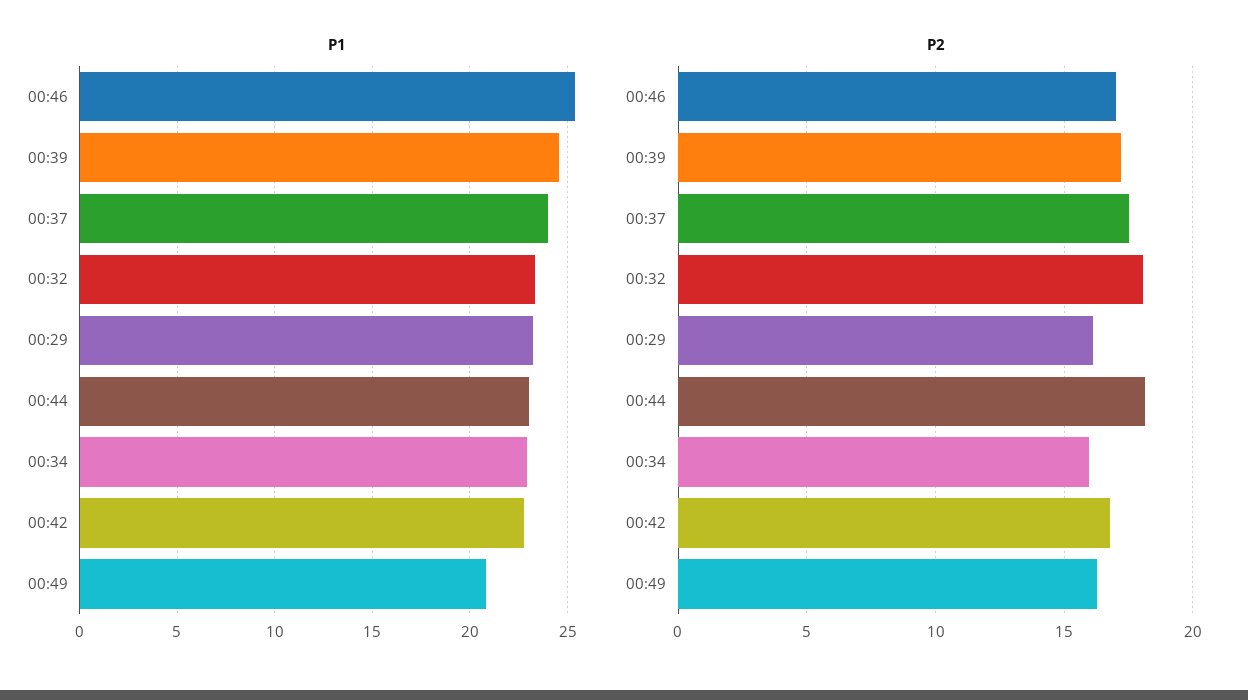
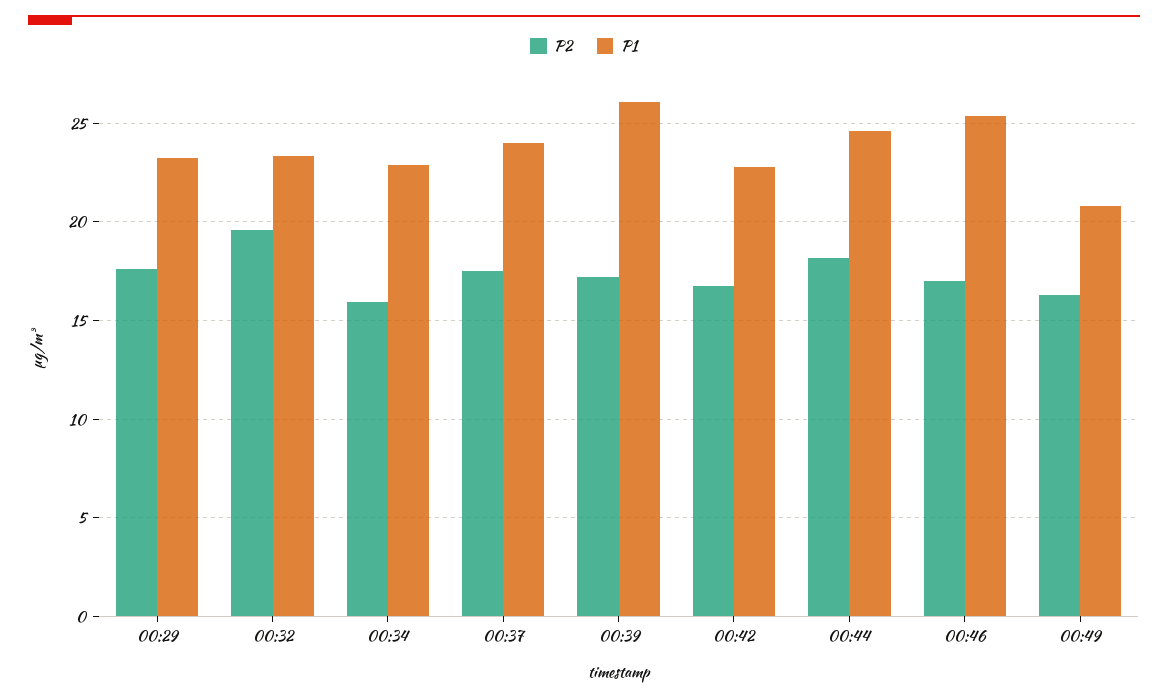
  {
    "P1": {
      "00:46": 25.5,
-     "00:39": 24.5,
+     "00:39": 26,
      "00:37": 24,
      "00:32": 23.5,
      "00:29": 23,
-     "00:44": 23,
+     "00:44": 24.5,
      "00:34": 23,
      "00:42": 23,
      "00:49": 21
    },
    "P2": {
      "00:46": 17,
      "00:39": 17,
      "00:37": 17.5,
-     "00:32": 18,
+     "00:32": 19.5,
-     "00:29": 16,
+     "00:29": 17.5,
      "00:44": 18,
      "00:34": 16,
      "00:42": 17,
      "00:49": 16.5
    }
  }

